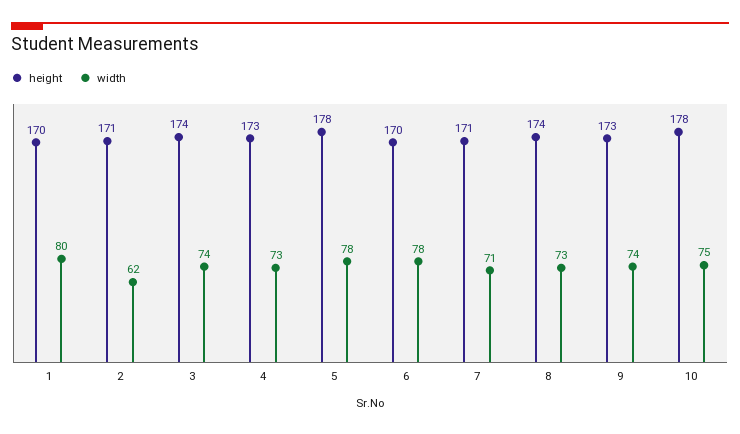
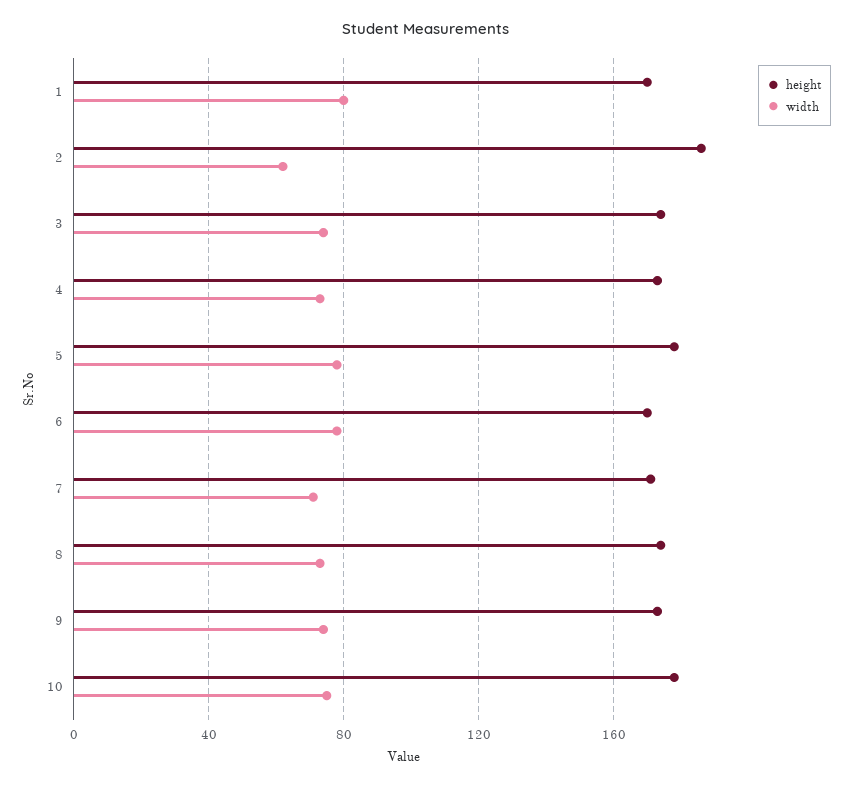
  {
    "height": {
      "1": 170,
-     "2": 171,
+     "2": 185,
      "3": 174,
      "4": 173,
      "5": 178,
      "6": 170,
      "7": 171,
      "8": 174,
      "9": 173,
      "10": 178
    },
    "width": {
      "1": 80,
      "2": 62,
      "3": 74,
      "4": 73,
      "5": 78,
      "6": 78,
      "7": 71,
      "8": 73,
      "9": 74,
      "10": 75
    }
  }

